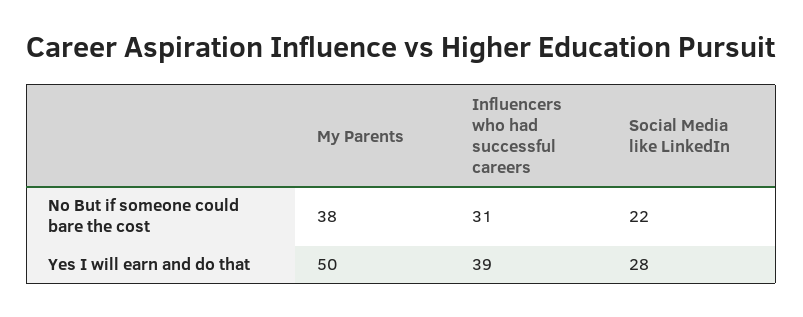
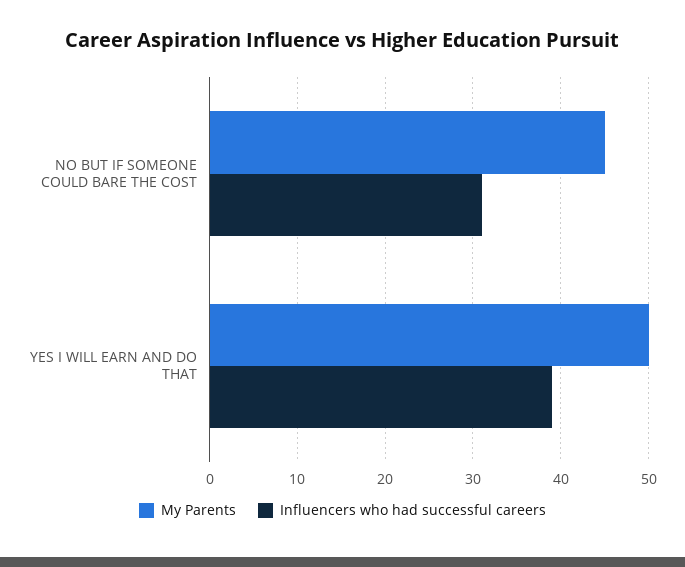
  {
    "My Parents": {
-     "No But if someone could bare the cost": 38,
+     "No But if someone could bare the cost": 45,
      "Yes I will earn and do that": 50
    },
    "Influencers who had successful careers": {
      "No But if someone could bare the cost": 31,
      "Yes I will earn and do that": 39
-   },
+   }
-   "Social Media like LinkedIn": {
-     "No But if someone could bare the cost": 22,
-     "Yes I will earn and do that": 28
-   }
  }

